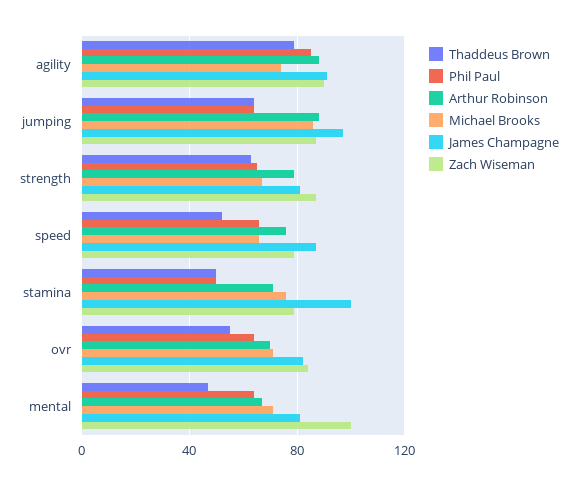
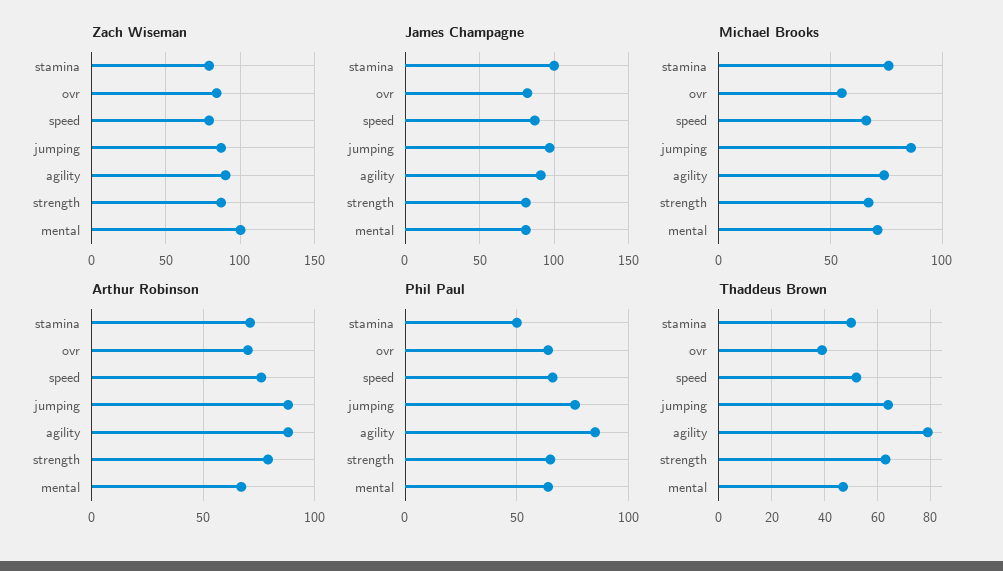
  {
    "Thaddeus Brown": {
      "agility": 80,
      "jumping": 65,
      "strength": 65,
      "speed": 50,
      "stamina": 50,
-     "ovr": 55,
+     "ovr": 40,
      "mental": 45
    },
    "Phil Paul": {
      "agility": 85,
-     "jumping": 65,
+     "jumping": 75,
      "strength": 65,
      "speed": 65,
      "stamina": 50,
      "ovr": 65,
      "mental": 65
    },
    "Arthur Robinson": {
      "agility": 90,
      "jumping": 90,
      "strength": 80,
      "speed": 75,
      "stamina": 70,
      "ovr": 70,
      "mental": 65
    },
    "Michael Brooks": {
      "agility": 75,
      "jumping": 85,
      "strength": 65,
      "speed": 65,
      "stamina": 75,
-     "ovr": 70,
+     "ovr": 55,
      "mental": 70
    },
    "James Champagne": {
      "agility": 90,
      "jumping": 95,
      "strength": 80,
      "speed": 85,
      "stamina": 100,
      "ovr": 80,
      "mental": 80
    },
    "Zach Wiseman": {
      "agility": 90,
      "jumping": 85,
      "strength": 85,
      "speed": 80,
      "stamina": 80,
      "ovr": 85,
      "mental": 100
    }
  }

